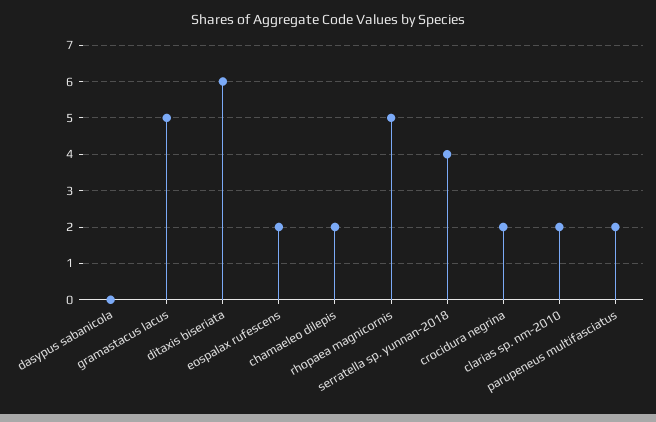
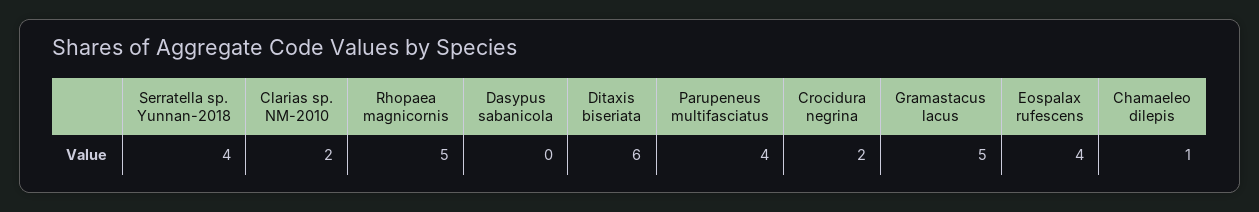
  {
    "dasypus sabanicola": 0,
    "gramastacus lacus": 5,
    "ditaxis biseriata": 6,
-   "eospalax rufescens": 2,
+   "eospalax rufescens": 4,
-   "chamaeleo dilepis": 2,
+   "chamaeleo dilepis": 1,
    "rhopaea magnicornis": 5,
    "serratella sp. yunnan-2018": 4,
    "crocidura negrina": 2,
    "clarias sp. nm-2010": 2,
-   "parupeneus multifasciatus": 2
+   "parupeneus multifasciatus": 4
  }

